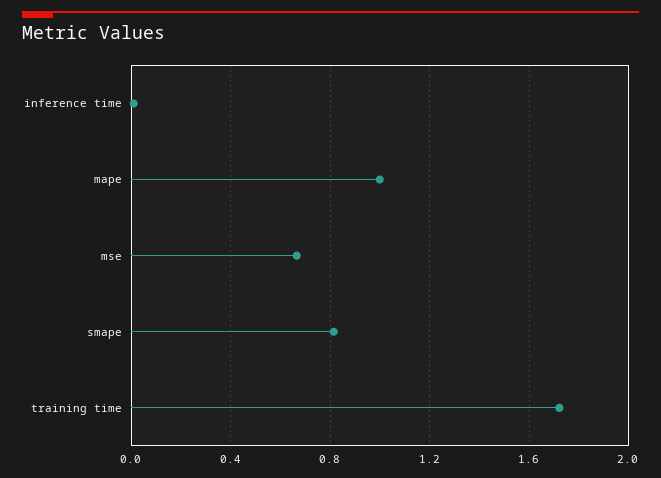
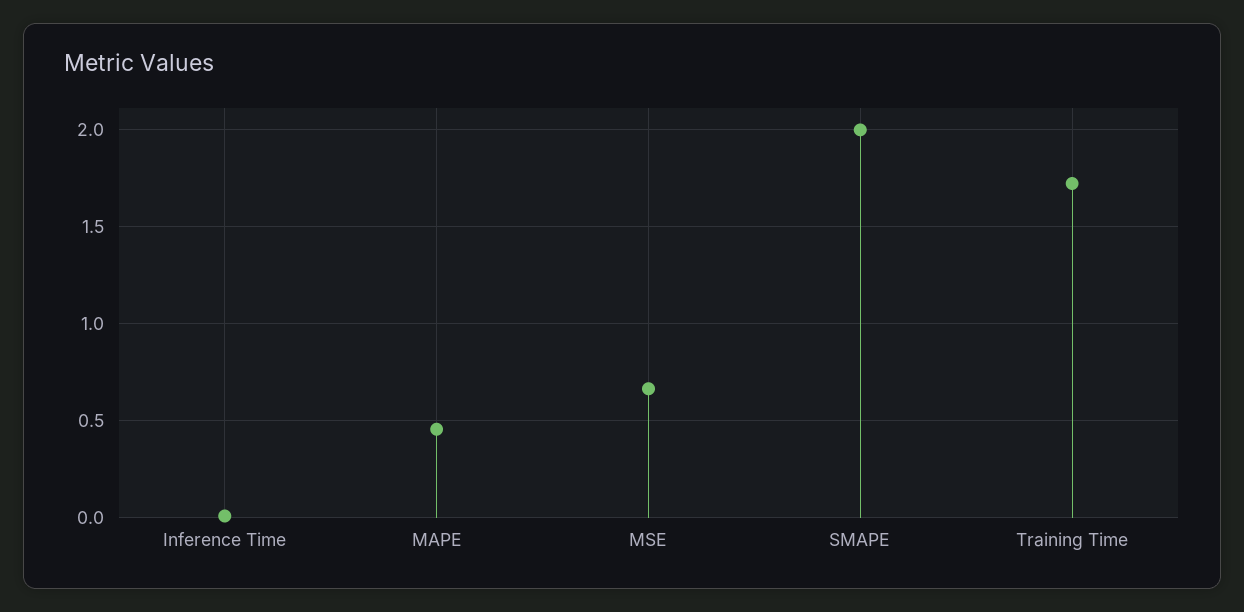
  {
    "inference time": 0,
-   "mape": 1,
+   "mape": 0.45,
    "mse": 0.65,
-   "smape": 0.8,
+   "smape": 2,
    "training time": 1.7
  }

